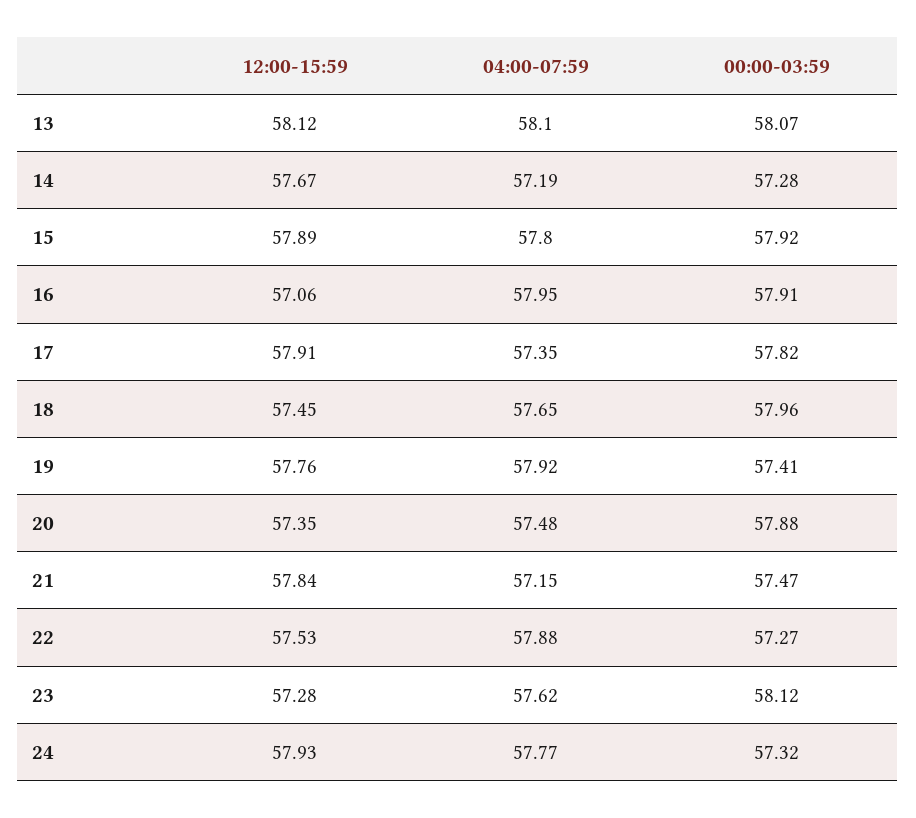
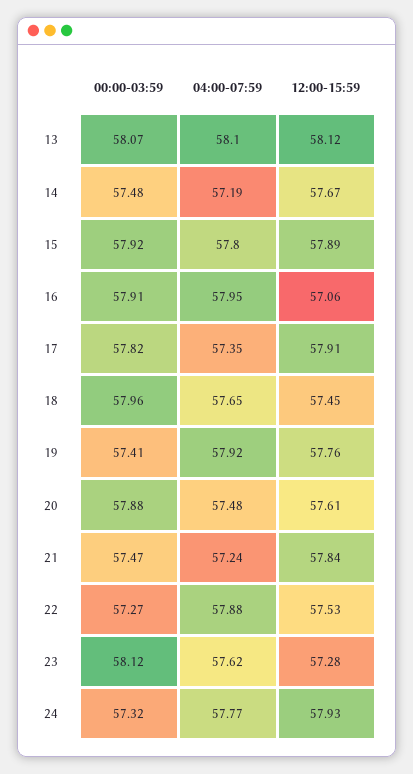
  {
    "12:00-15:59": {
      "13": 58.12,
      "14": 57.67,
      "15": 57.89,
      "16": 57.06,
      "17": 57.91,
      "18": 57.45,
      "19": 57.76,
-     "20": 57.35,
+     "20": 57.61,
      "21": 57.84,
      "22": 57.53,
      "23": 57.28,
      "24": 57.93
    },
    "04:00-07:59": {
      "13": 58.1,
      "14": 57.19,
      "15": 57.8,
      "16": 57.95,
      "17": 57.35,
      "18": 57.65,
      "19": 57.92,
      "20": 57.48,
-     "21": 57.15,
+     "21": 57.24,
      "22": 57.88,
      "23": 57.62,
      "24": 57.77
    },
    "00:00-03:59": {
      "13": 58.07,
-     "14": 57.28,
+     "14": 57.48,
      "15": 57.92,
      "16": 57.91,
      "17": 57.82,
      "18": 57.96,
      "19": 57.41,
      "20": 57.88,
      "21": 57.47,
      "22": 57.27,
      "23": 58.12,
      "24": 57.32
    }
  }

